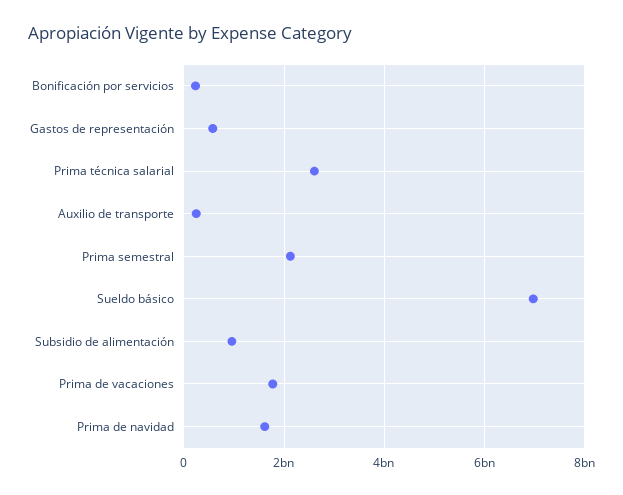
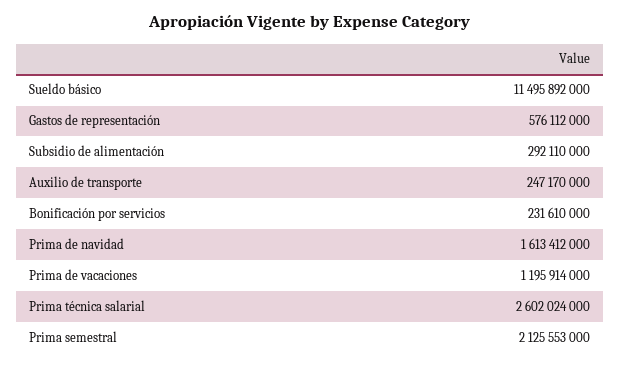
  {
    "Bonificación por servicios": 231610000,
    "Gastos de representación": 576112000,
    "Prima técnica salarial": 2602024000,
    "Auxilio de transporte": 247170000,
    "Prima semestral": 2125553000,
-   "Sueldo básico": 7000000000,
+   "Sueldo básico": 11495892000,
-   "Subsidio de alimentación": 1000000000,
+   "Subsidio de alimentación": 292110000,
-   "Prima de vacaciones": 1800000000,
+   "Prima de vacaciones": 1195914000,
    "Prima de navidad": 1613412000
  }

